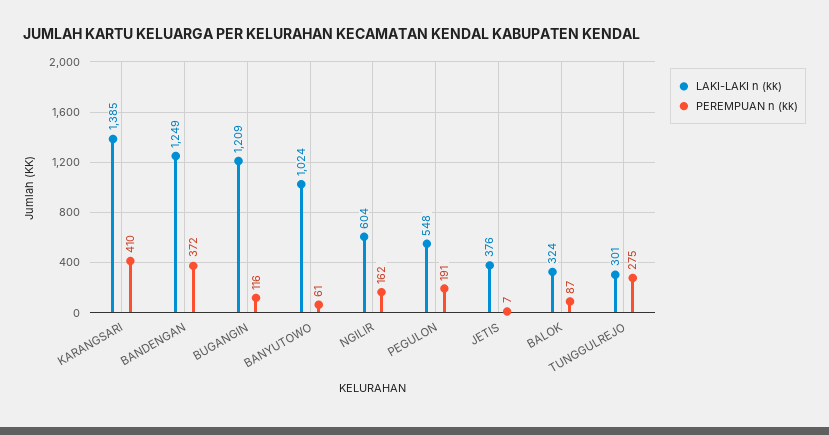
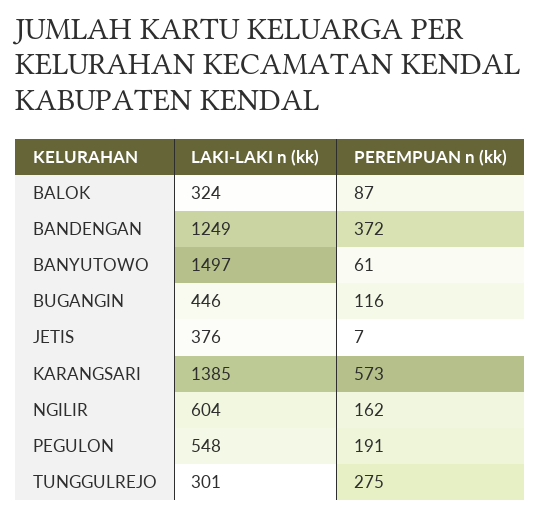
  {
    "LAKI-LAKI n (kk)": {
      "KARANGSARI": 1385,
      "BANDENGAN": 1249,
-     "BUGANGIN": 1209,
+     "BUGANGIN": 446,
-     "BANYUTOWO": 1024,
+     "BANYUTOWO": 1497,
      "NGILIR": 604,
      "PEGULON": 548,
      "JETIS": 376,
      "BALOK": 324,
      "TUNGGULREJO": 301
    },
    "PEREMPUAN n (kk)": {
-     "KARANGSARI": 410,
+     "KARANGSARI": 573,
      "BANDENGAN": 372,
      "BUGANGIN": 116,
      "BANYUTOWO": 61,
      "NGILIR": 162,
      "PEGULON": 191,
      "JETIS": 7,
      "BALOK": 87,
      "TUNGGULREJO": 275
    }
  }

